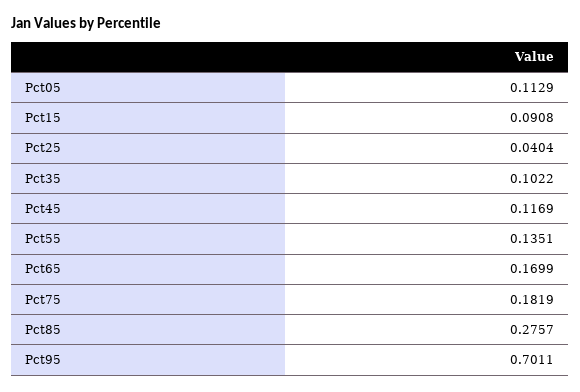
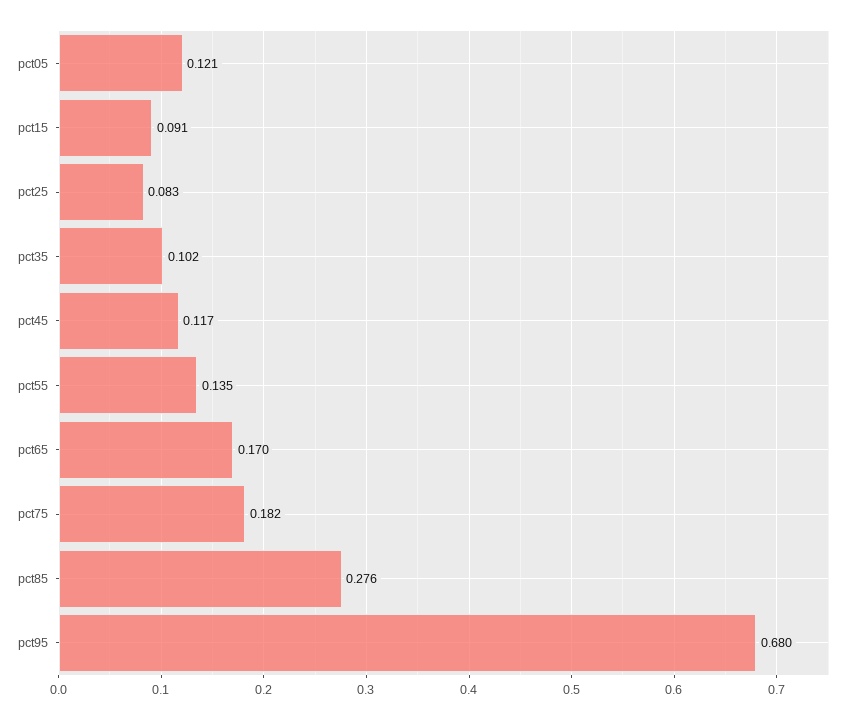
  {
-   "Pct05": 0.1129,
+   "Pct05": 0.121,
    "Pct15": 0.0908,
-   "Pct25": 0.0404,
+   "Pct25": 0.083,
    "Pct35": 0.1022,
    "Pct45": 0.1169,
    "Pct55": 0.1351,
    "Pct65": 0.1699,
    "Pct75": 0.1819,
    "Pct85": 0.2757,
-   "Pct95": 0.7011
+   "Pct95": 0.68
  }

